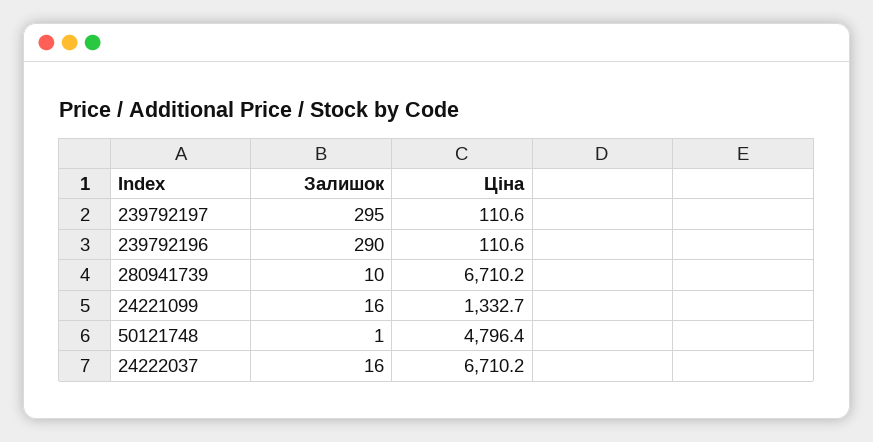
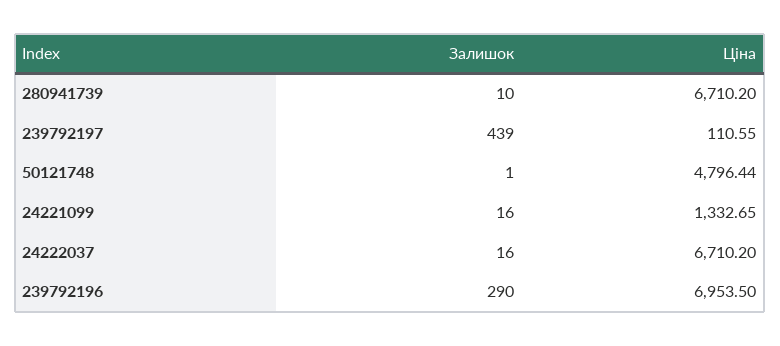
  {
    "Залишок": {
-     "239792197": 295,
+     "239792197": 439,
      "239792196": 290,
      "280941739": 10,
      "24221099": 16,
      "50121748": 1,
      "24222037": 16
    },
    "Ціна": {
      "239792197": 110.55,
-     "239792196": 110.6,
+     "239792196": 6953.5,
      "280941739": 6710.2,
      "24221099": 1332.65,
      "50121748": 4796.44,
      "24222037": 6710.2
    }
  }

